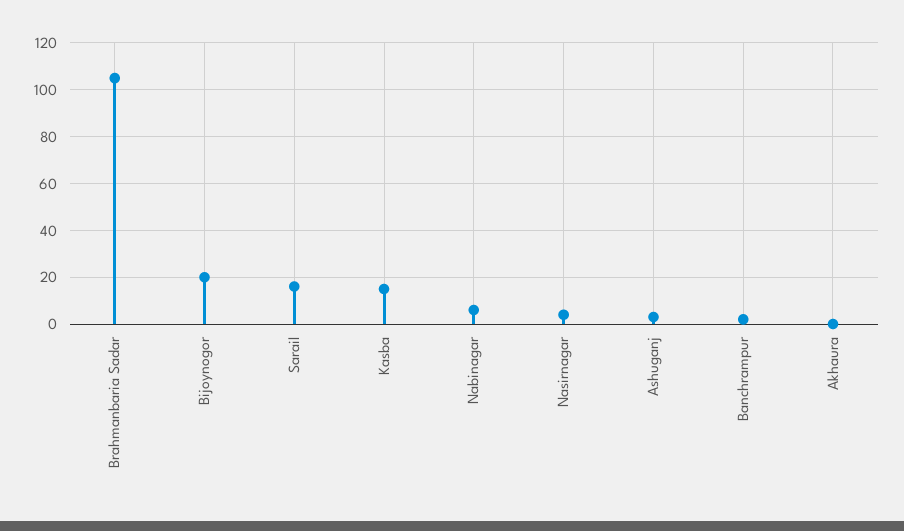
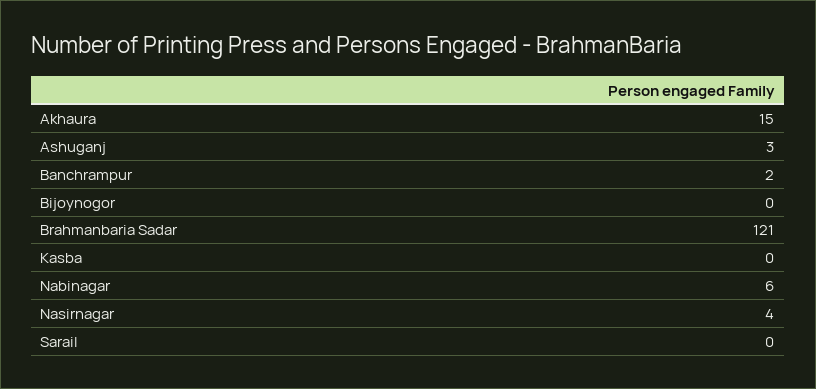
  {
-   "Brahmanbaria Sadar": 105,
+   "Brahmanbaria Sadar": 121,
-   "Bijoynogor": 20,
+   "Bijoynogor": 0,
-   "Sarail": 15,
+   "Sarail": 0,
-   "Kasba": 15,
+   "Kasba": 0,
    "Nabinagar": 6,
    "Nasirnagar": 4,
    "Ashuganj": 3,
    "Banchrampur": 2,
-   "Akhaura": 0
+   "Akhaura": 15
  }

